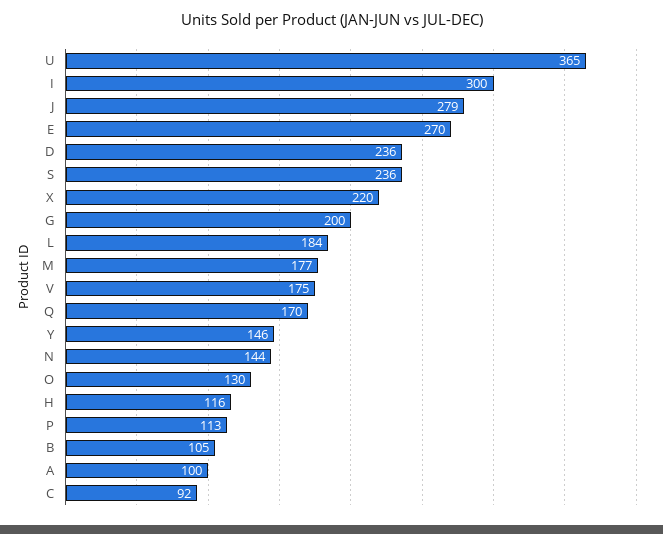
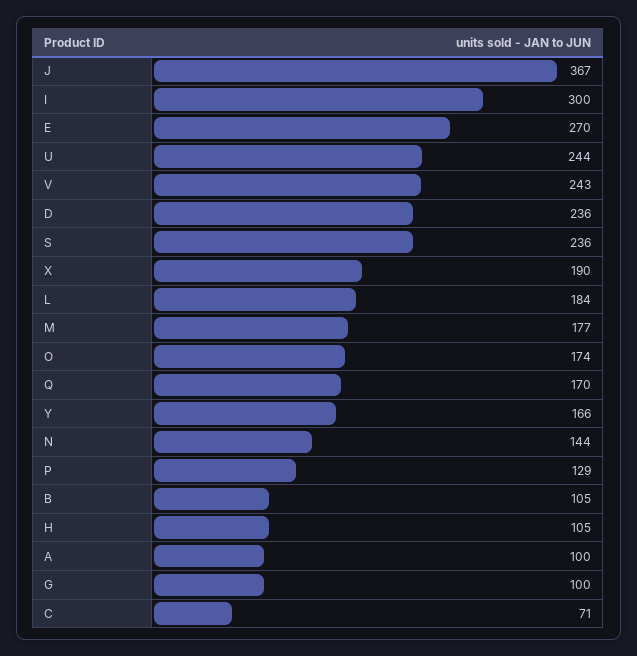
  {
-   "U": 365,
+   "U": 244,
    "I": 300,
-   "J": 279,
+   "J": 367,
    "E": 270,
    "D": 236,
    "S": 236,
-   "X": 220,
+   "X": 190,
-   "G": 200,
+   "G": 100,
    "L": 184,
    "M": 177,
-   "V": 175,
+   "V": 243,
    "Q": 170,
-   "Y": 146,
+   "Y": 166,
    "N": 144,
-   "O": 130,
+   "O": 174,
-   "H": 116,
+   "H": 105,
-   "P": 113,
+   "P": 129,
    "B": 105,
    "A": 100,
-   "C": 92
+   "C": 71
  }

